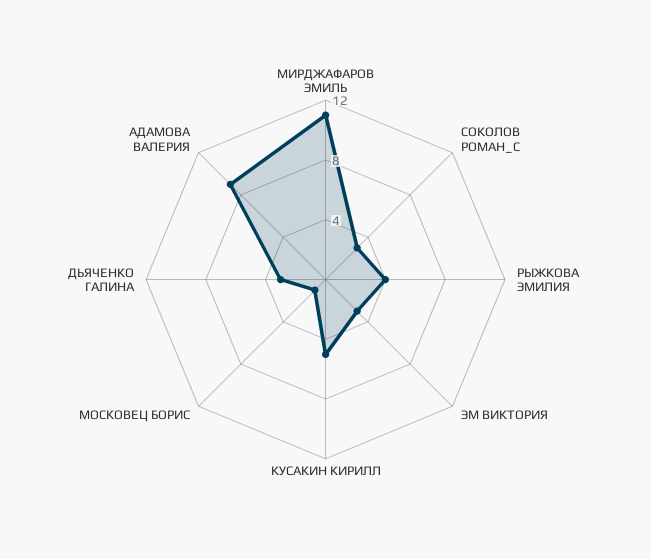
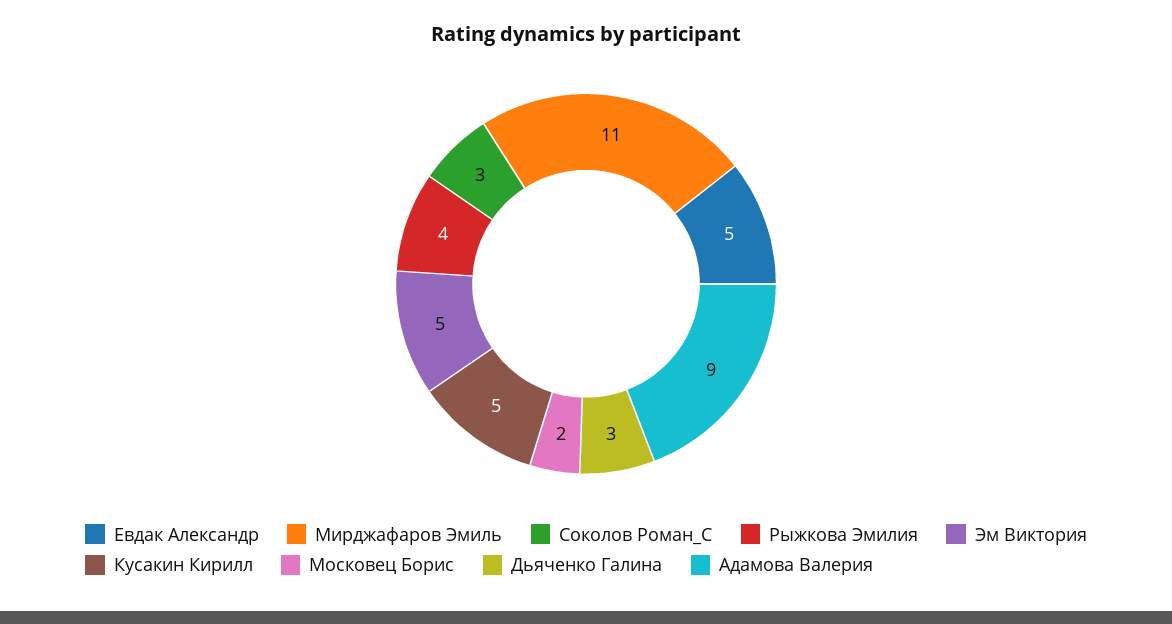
  {
    "МИРДЖАФАРОВ ЭМИЛЬ": 11,
    "СОКОЛОВ РОМАН_С": 3,
    "РЫЖКОВА ЭМИЛИЯ": 4,
-   "ЭМ ВИКТОРИЯ": 3,
+   "ЭМ ВИКТОРИЯ": 5,
    "КУСАКИН КИРИЛЛ": 5,
-   "МОСКОВЕЦ БОРИС": 1,
+   "МОСКОВЕЦ БОРИС": 2,
    "ДЬЯЧЕНКО ГАЛИНА": 3,
-   "АДАМОВА ВАЛЕРИЯ": 9
+   "АДАМОВА ВАЛЕРИЯ": 9,
+   "Евдак Александр": 5
  }

